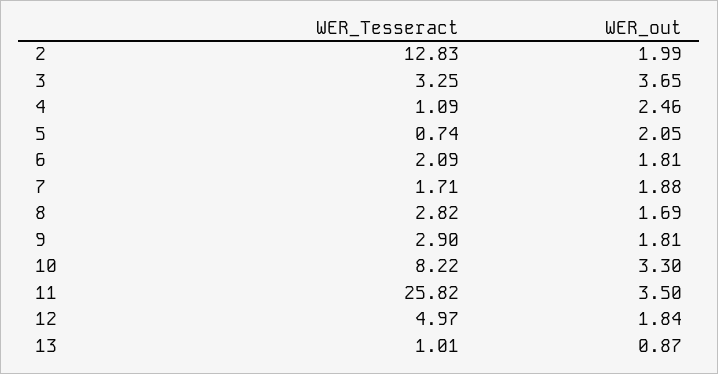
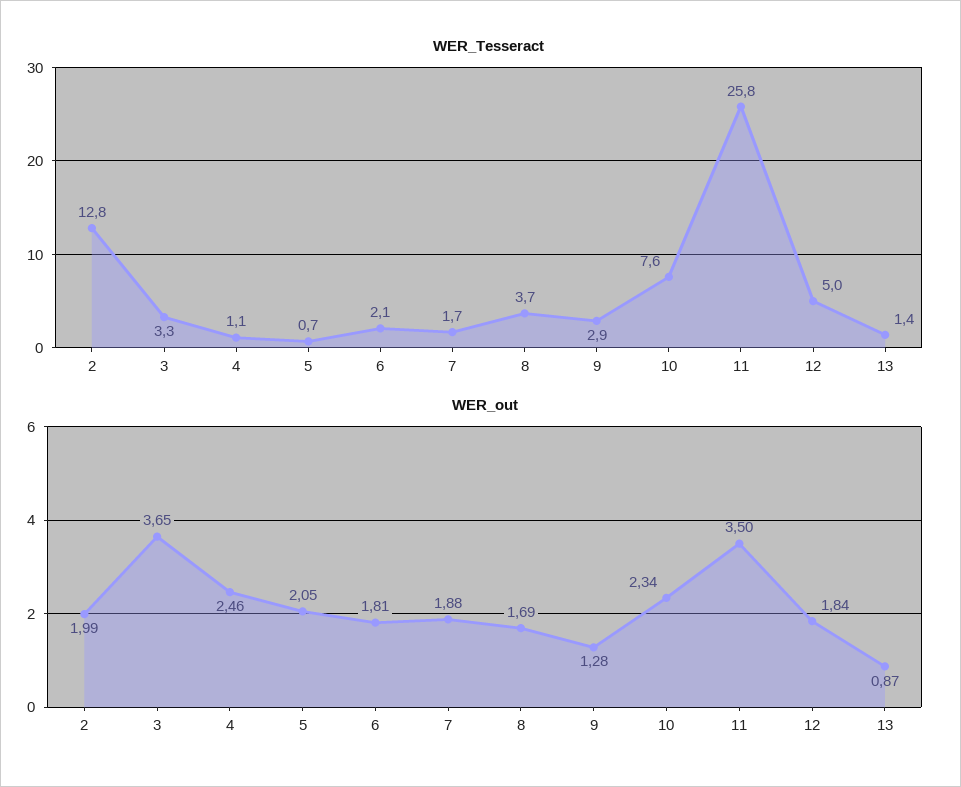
  {
    "WER_Tesseract": {
      "2": 12.83,
      "3": 3.25,
      "4": 1.09,
      "5": 0.74,
      "6": 2.09,
      "7": 1.71,
-     "8": 2.82,
+     "8": 3.7,
      "9": 2.9,
-     "10": 8.22,
+     "10": 7.6,
      "11": 25.82,
      "12": 4.97,
-     "13": 1.01
+     "13": 1.4
    },
    "WER_out": {
      "2": 1.99,
      "3": 3.65,
      "4": 2.46,
      "5": 2.05,
      "6": 1.81,
      "7": 1.88,
      "8": 1.69,
-     "9": 1.81,
+     "9": 1.28,
-     "10": 3.3,
+     "10": 2.34,
      "11": 3.5,
      "12": 1.84,
      "13": 0.87
    }
  }

